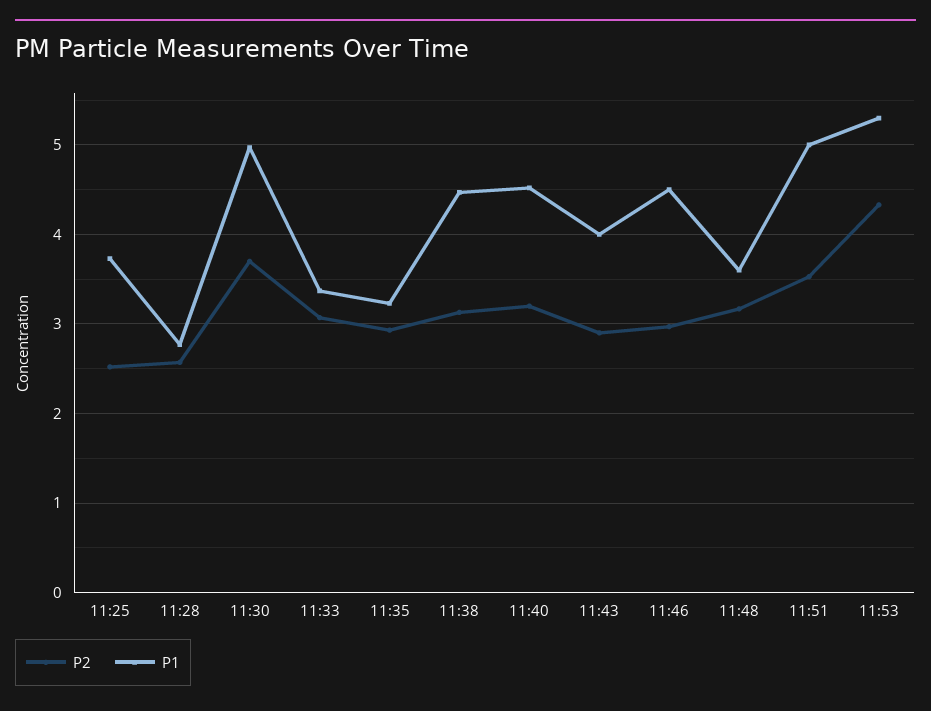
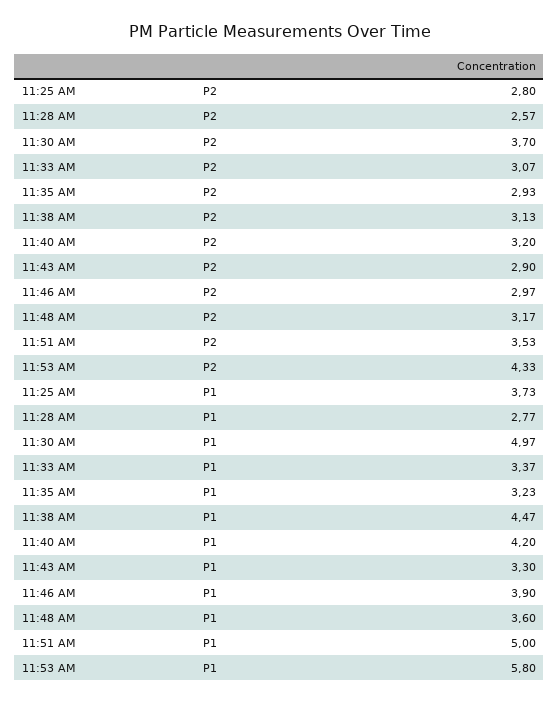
  {
    "P2": {
-     "11:25": 2.5,
+     "11:25": 2.8,
      "11:28": 2.57,
      "11:30": 3.7,
      "11:33": 3.07,
      "11:35": 2.93,
      "11:38": 3.13,
      "11:40": 3.2,
      "11:43": 2.9,
      "11:46": 2.97,
      "11:48": 3.17,
      "11:51": 3.53,
      "11:53": 4.33
    },
    "P1": {
      "11:25": 3.73,
      "11:28": 2.77,
      "11:30": 4.97,
      "11:33": 3.37,
      "11:35": 3.23,
      "11:38": 4.47,
-     "11:40": 4.5,
+     "11:40": 4.2,
-     "11:43": 4,
+     "11:43": 3.3,
-     "11:46": 4.5,
+     "11:46": 3.9,
      "11:48": 3.6,
      "11:51": 5,
-     "11:53": 5.3
+     "11:53": 5.8
    }
  }

